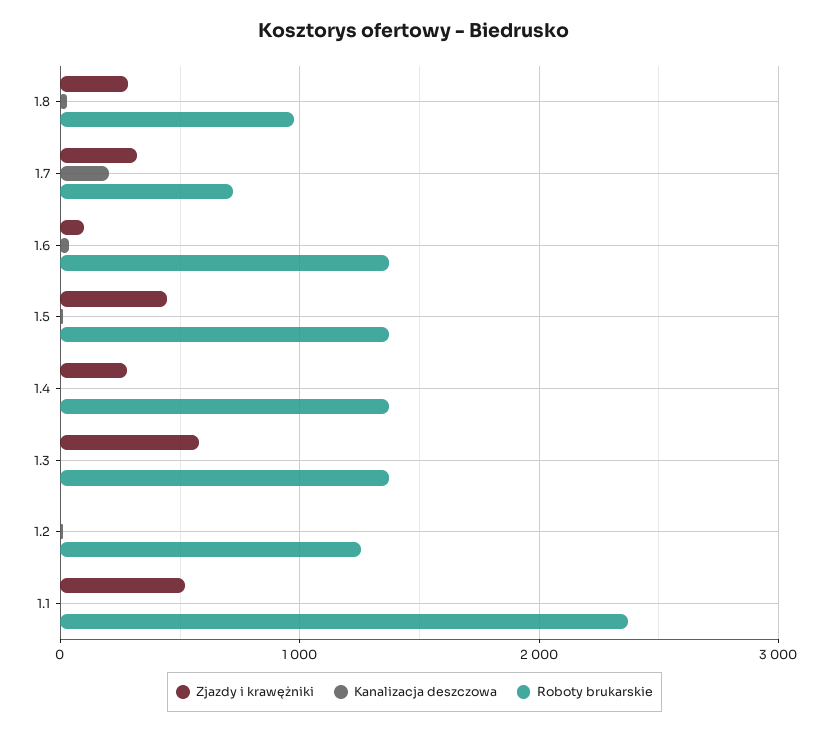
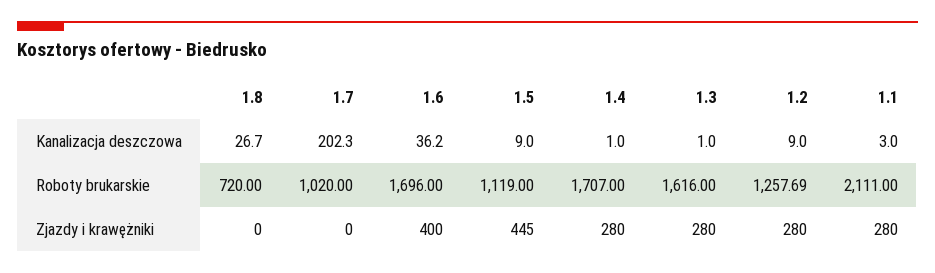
  {
    "Zjazdy i krawężniki": {
-     "1.8": 300,
+     "1.8": 0,
-     "1.7": 300,
+     "1.7": 0,
-     "1.6": 100,
+     "1.6": 400,
      "1.5": 445,
      "1.4": 280,
-     "1.3": 600,
+     "1.3": 280,
-     "1.2": 0,
+     "1.2": 280,
-     "1.1": 500
+     "1.1": 280
    },
    "Kanalizacja deszczowa": {
      "1.8": 26.7,
      "1.7": 202.3,
      "1.6": 36.2,
      "1.5": 9,
      "1.4": 1,
      "1.3": 1,
      "1.2": 9,
      "1.1": 3
    },
    "Roboty brukarskie": {
-     "1.8": 1000,
+     "1.8": 720,
-     "1.7": 700,
+     "1.7": 1020,
-     "1.6": 1400,
+     "1.6": 1696,
-     "1.5": 1400,
+     "1.5": 1119,
-     "1.4": 1400,
+     "1.4": 1707,
-     "1.3": 1400,
+     "1.3": 1616,
      "1.2": 1257.69,
-     "1.1": 2400
+     "1.1": 2111
    }
  }

